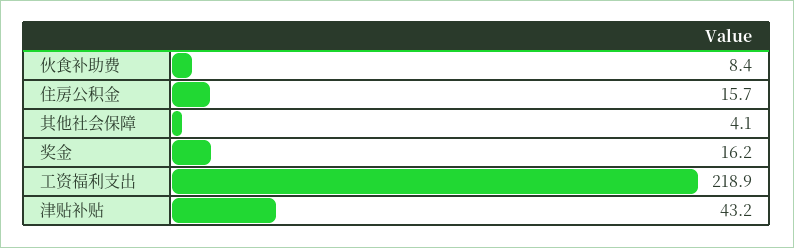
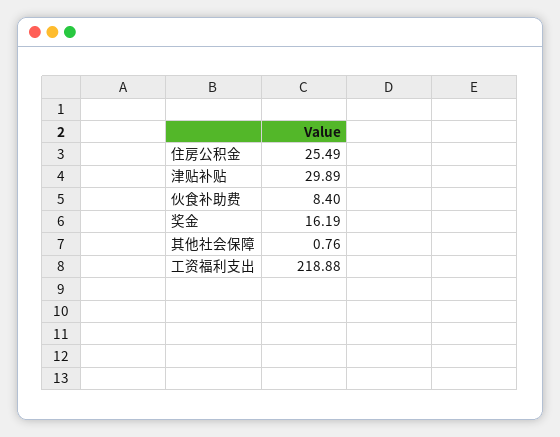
  {
    "伙食补助费": 8.4,
-   "住房公积金": 15.7,
+   "住房公积金": 25.49,
-   "其他社会保障": 4.1,
+   "其他社会保障": 0.76,
    "奖金": 16.19,
    "工资福利支出": 218.88,
-   "津贴补贴": 43.2
+   "津贴补贴": 29.89
  }

